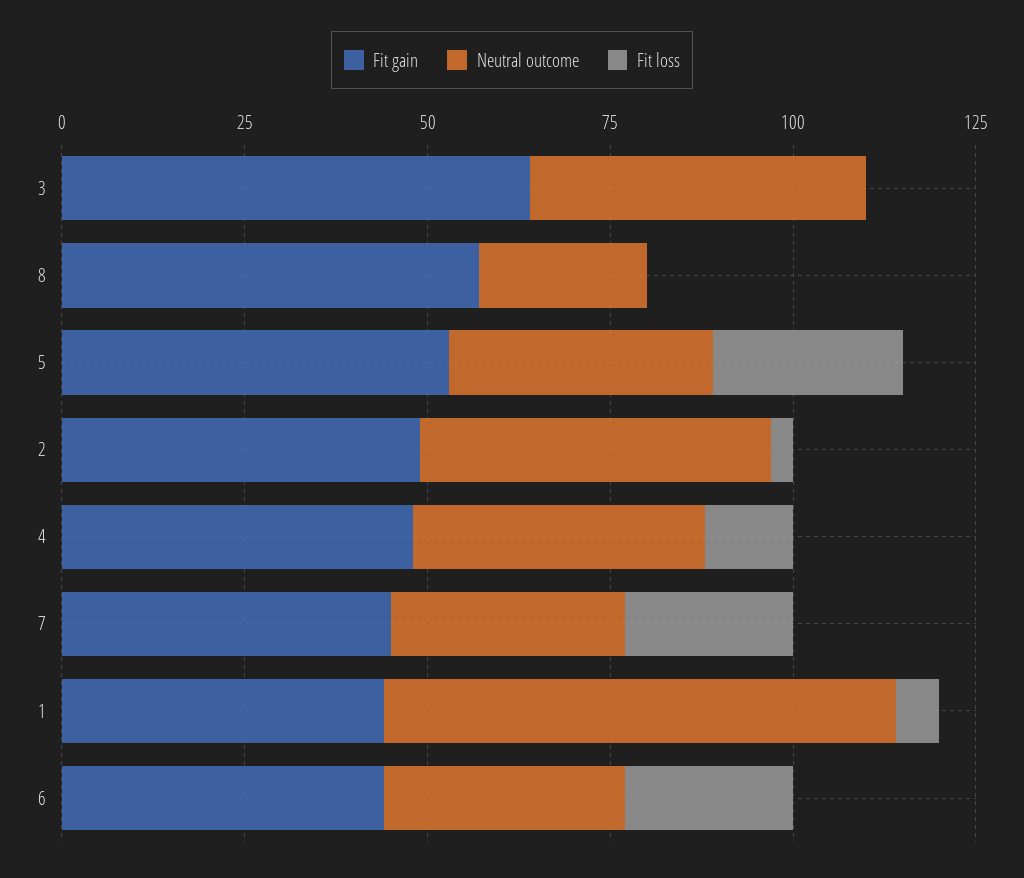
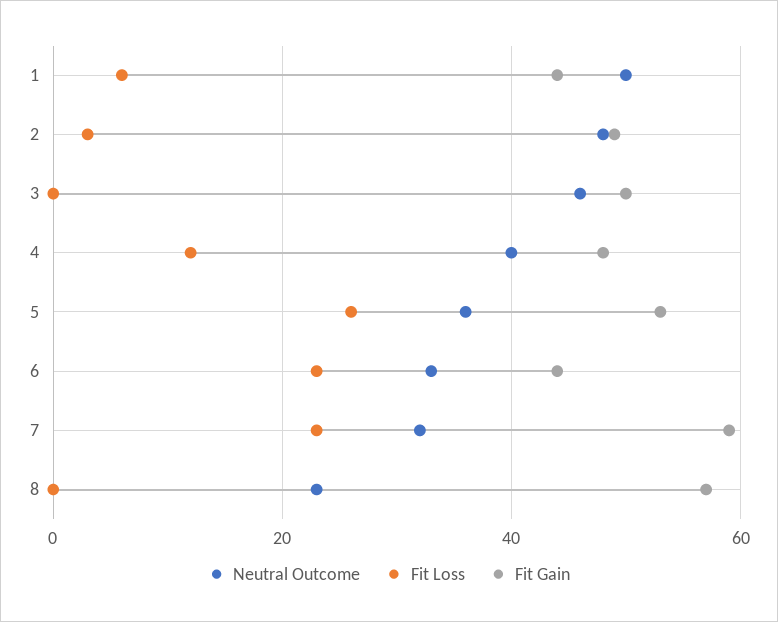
  {
    "Fit gain": {
-     "3": 65,
+     "3": 50,
      "8": 55,
      "5": 55,
      "2": 50,
      "4": 50,
-     "7": 45,
+     "7": 60,
      "1": 45,
      "6": 45
    },
    "Neutral outcome": {
      "3": 45,
      "8": 25,
      "5": 35,
      "2": 50,
      "4": 40,
      "7": 30,
-     "1": 70,
+     "1": 50,
      "6": 35
    },
    "Fit loss": {
      "3": 0,
      "8": 0,
      "5": 25,
      "2": 5,
      "4": 10,
      "7": 25,
      "1": 5,
      "6": 25
    }
  }

